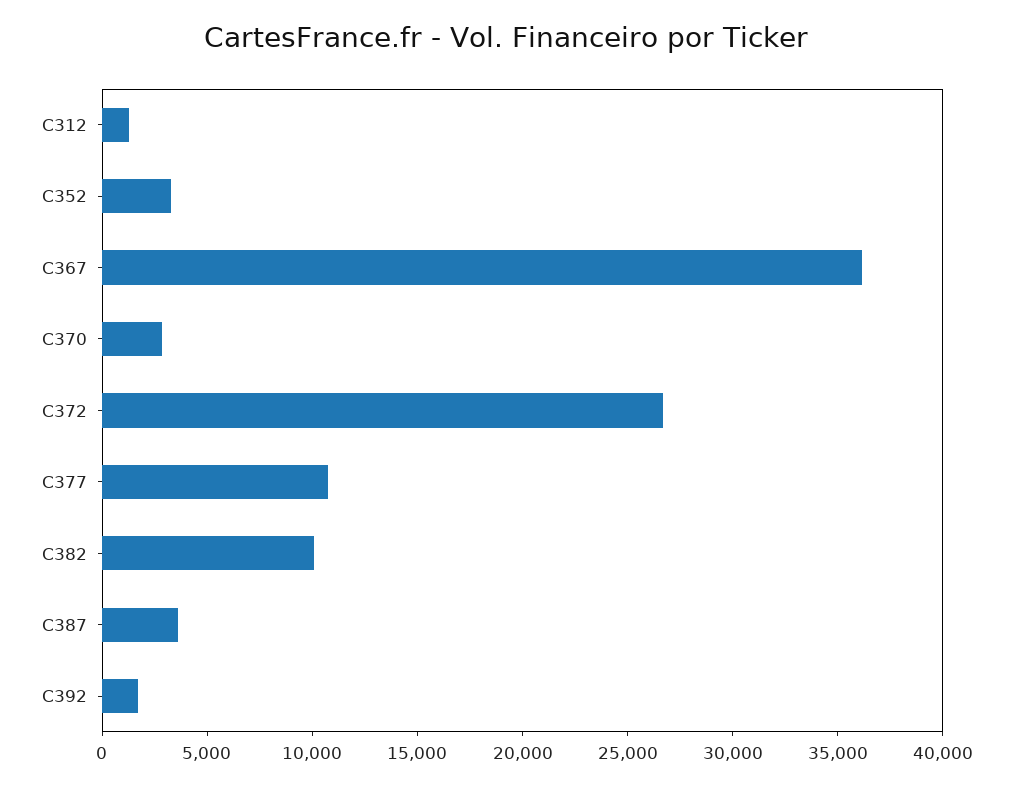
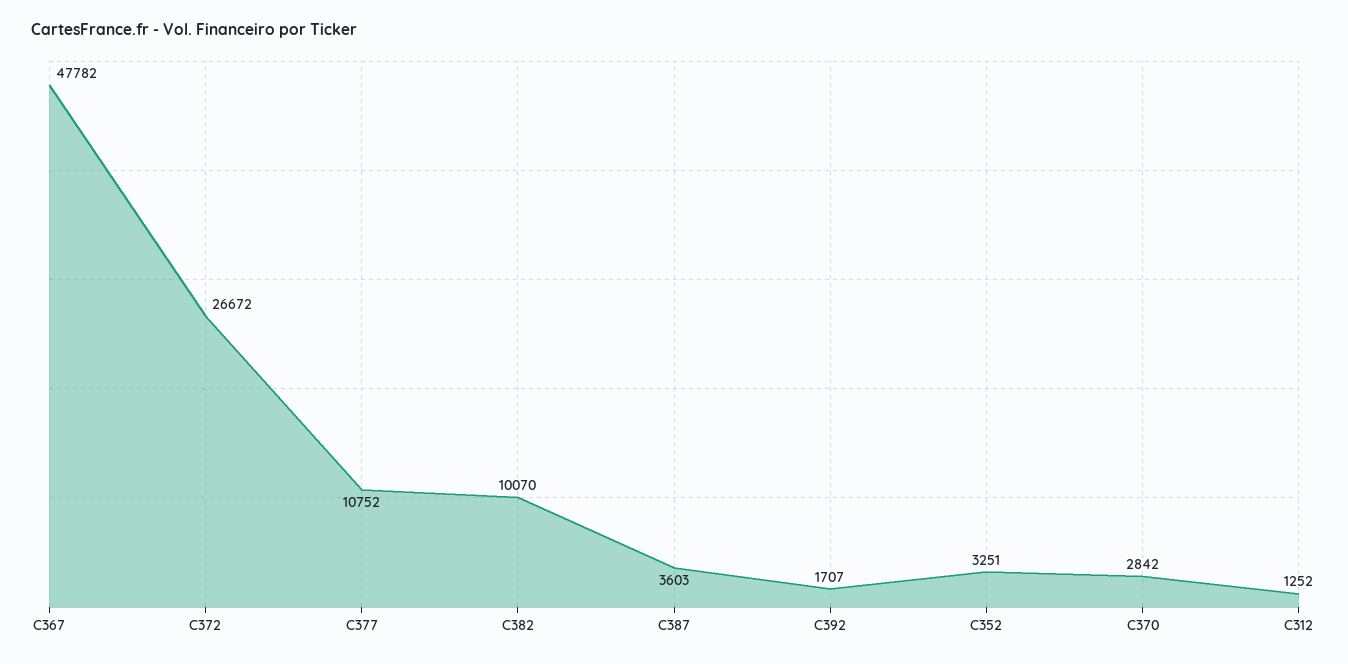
  {
    "C312": 1252,
    "C352": 3251,
-   "C367": 36000,
+   "C367": 47782,
    "C370": 2842,
    "C372": 26672,
    "C377": 10752,
    "C382": 10070,
    "C387": 3603,
    "C392": 1707
  }

